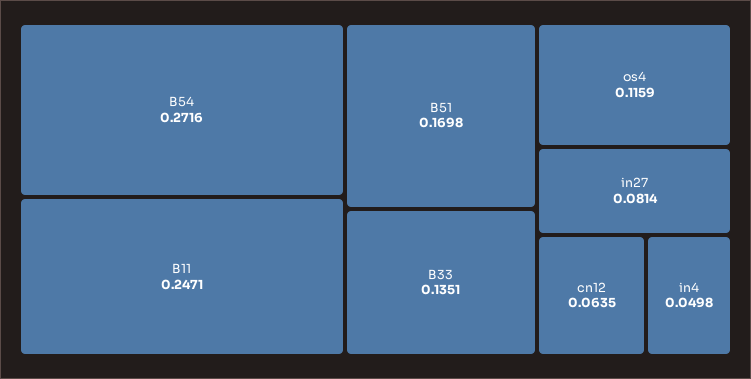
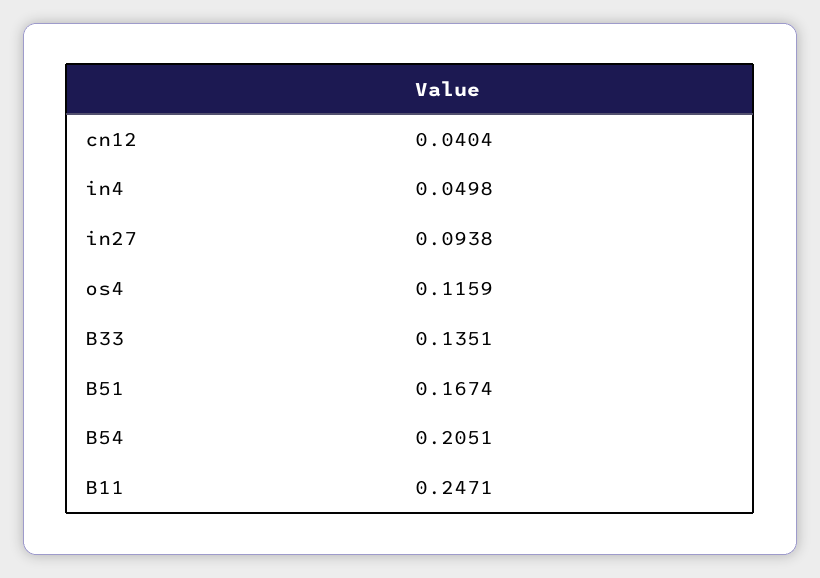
  {
-   "B54": 0.2716,
+   "B54": 0.2051,
    "B11": 0.2471,
-   "B51": 0.1698,
+   "B51": 0.1674,
    "B33": 0.1351,
    "os4": 0.1159,
-   "in27": 0.0814,
+   "in27": 0.0938,
-   "cn12": 0.0635,
+   "cn12": 0.0404,
    "in4": 0.0498
  }

